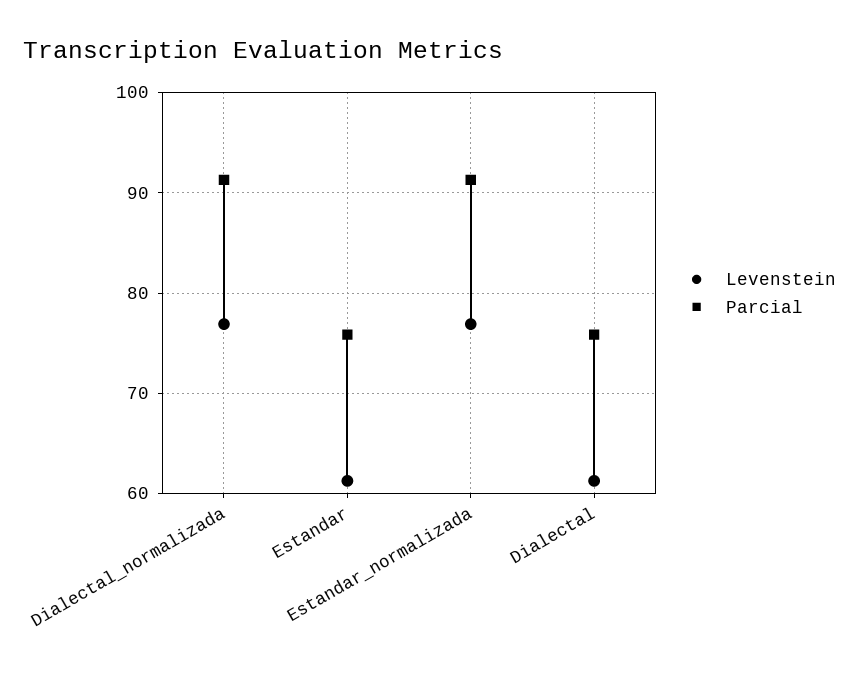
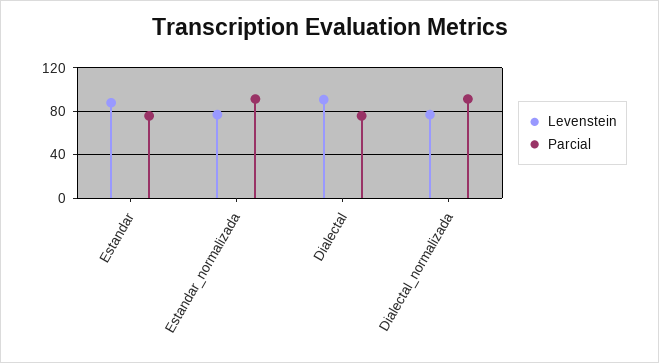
  {
    "Levenstein": {
      "Dialectal_normalizada": 77,
-     "Estandar": 61,
+     "Estandar": 90,
      "Estandar_normalizada": 77,
-     "Dialectal": 61
+     "Dialectal": 90
    },
    "Parcial": {
      "Dialectal_normalizada": 91,
      "Estandar": 76,
      "Estandar_normalizada": 91,
      "Dialectal": 76
    }
  }

